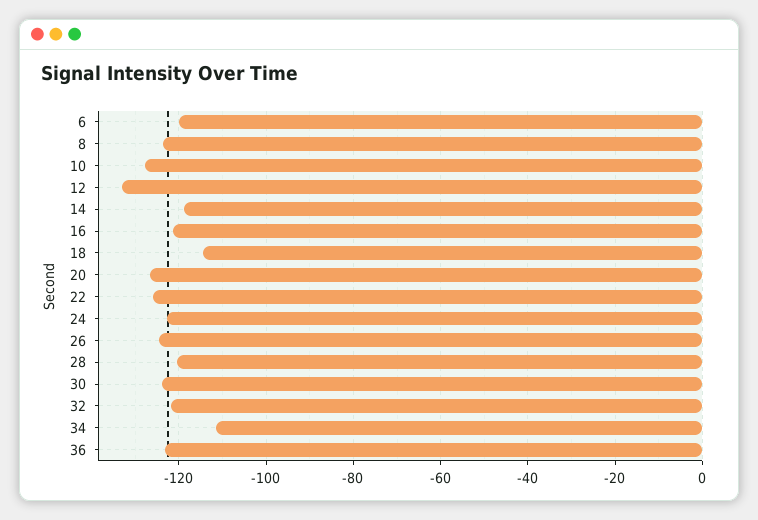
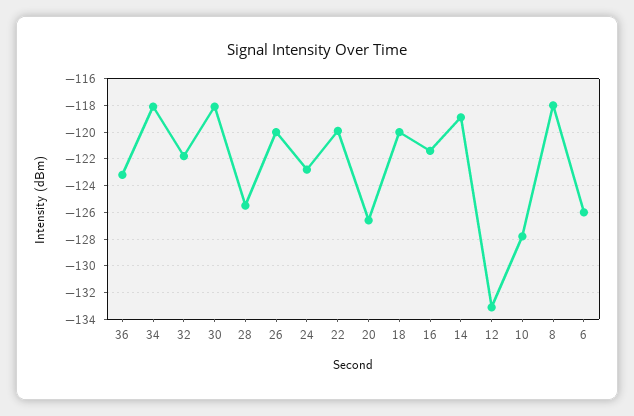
  {
-   "6": -120,
+   "6": -126,
-   "8": -124,
+   "8": -118,
    "10": -128,
    "12": -133,
    "14": -119,
    "16": -121.5,
-   "18": -114,
+   "18": -120,
    "20": -126.5,
-   "22": -126,
+   "22": -120,
    "24": -123,
-   "26": -124,
+   "26": -120,
-   "28": -120,
+   "28": -125.5,
-   "30": -124,
+   "30": -118,
    "32": -122,
-   "34": -112,
+   "34": -118,
    "36": -123
  }

